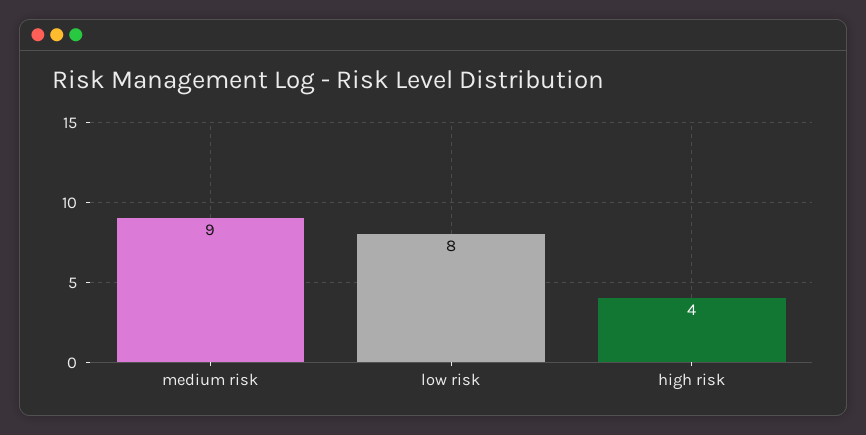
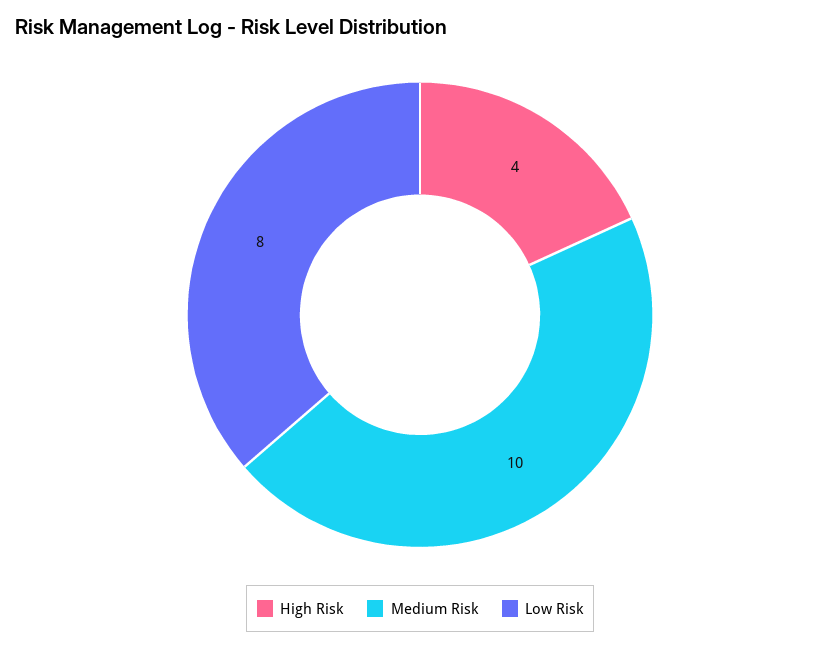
  {
-   "medium risk": 9,
+   "medium risk": 10,
    "low risk": 8,
    "high risk": 4
  }

